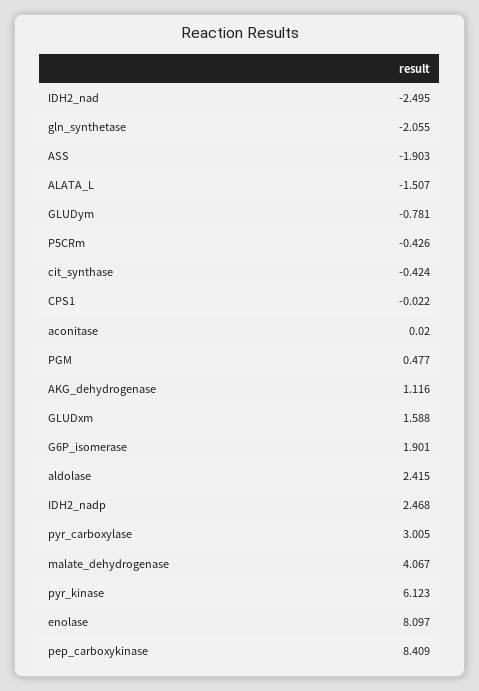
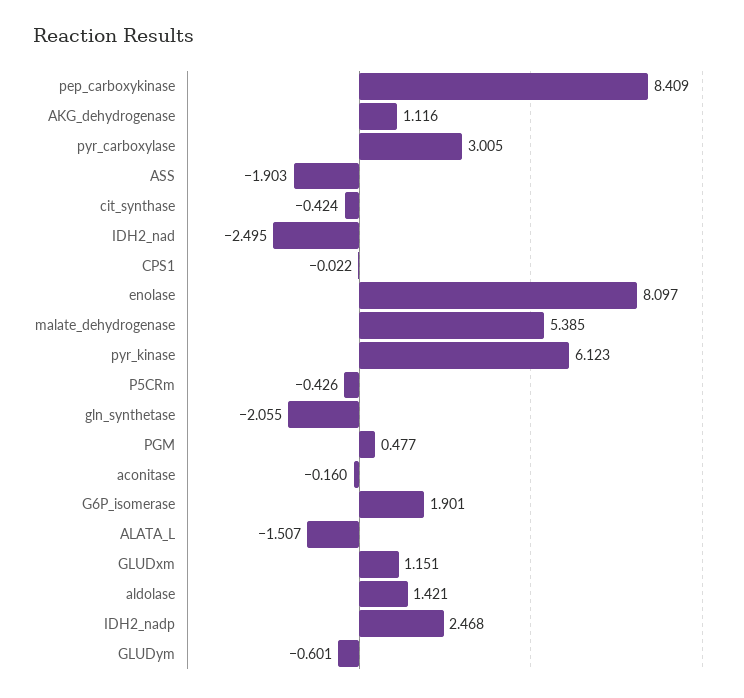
  {
    "IDH2_nad": -2.495,
    "gln_synthetase": -2.055,
    "ASS": -1.903,
    "ALATA_L": -1.507,
-   "GLUDym": -0.781,
+   "GLUDym": -0.601,
    "P5CRm": -0.426,
    "cit_synthase": -0.424,
    "CPS1": -0.022,
-   "aconitase": 0.02,
+   "aconitase": -0.16,
    "PGM": 0.477,
    "AKG_dehydrogenase": 1.116,
-   "GLUDxm": 1.588,
+   "GLUDxm": 1.151,
    "G6P_isomerase": 1.901,
-   "aldolase": 2.415,
+   "aldolase": 1.421,
    "IDH2_nadp": 2.468,
    "pyr_carboxylase": 3.005,
-   "malate_dehydrogenase": 4.067,
+   "malate_dehydrogenase": 5.385,
    "pyr_kinase": 6.123,
    "enolase": 8.097,
    "pep_carboxykinase": 8.409
  }

